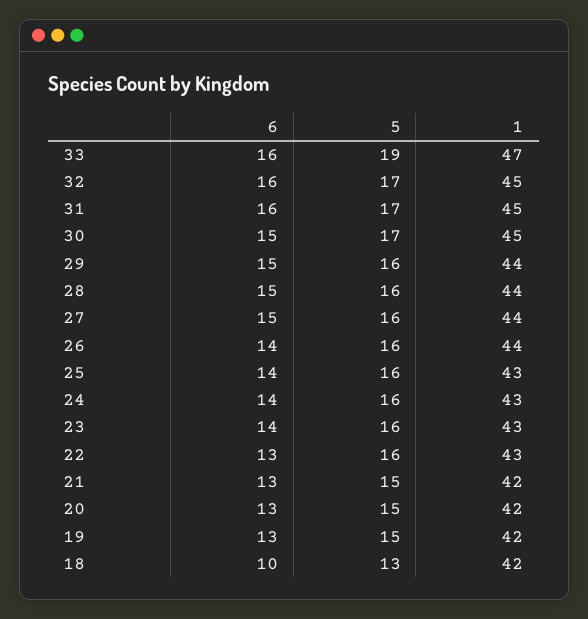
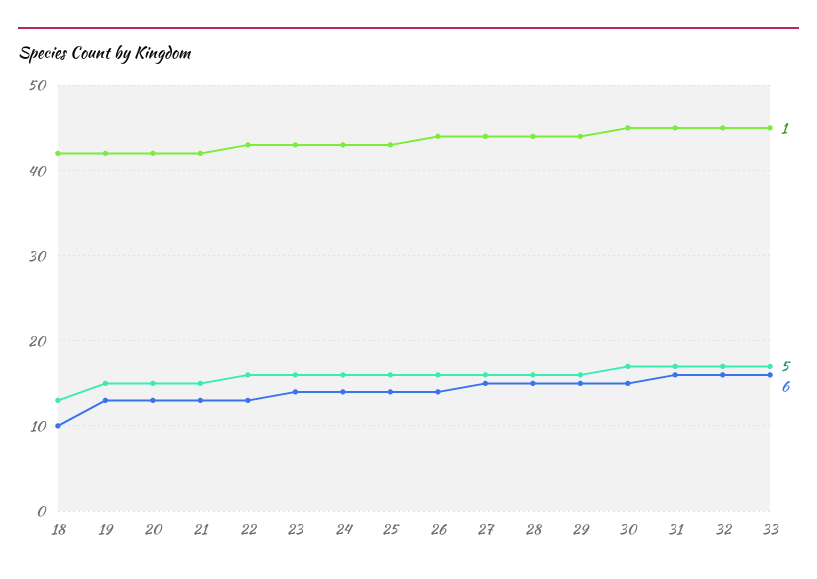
  {
    "6": {
      "33": 16,
      "32": 16,
      "31": 16,
      "30": 15,
      "29": 15,
      "28": 15,
      "27": 15,
      "26": 14,
      "25": 14,
      "24": 14,
      "23": 14,
      "22": 13,
      "21": 13,
      "20": 13,
      "19": 13,
      "18": 10
    },
    "5": {
-     "33": 19,
+     "33": 17,
      "32": 17,
      "31": 17,
      "30": 17,
      "29": 16,
      "28": 16,
      "27": 16,
      "26": 16,
      "25": 16,
      "24": 16,
      "23": 16,
      "22": 16,
      "21": 15,
      "20": 15,
      "19": 15,
      "18": 13
    },
    "1": {
-     "33": 47,
+     "33": 45,
      "32": 45,
      "31": 45,
      "30": 45,
      "29": 44,
      "28": 44,
      "27": 44,
      "26": 44,
      "25": 43,
      "24": 43,
      "23": 43,
      "22": 43,
      "21": 42,
      "20": 42,
      "19": 42,
      "18": 42
    }
  }

